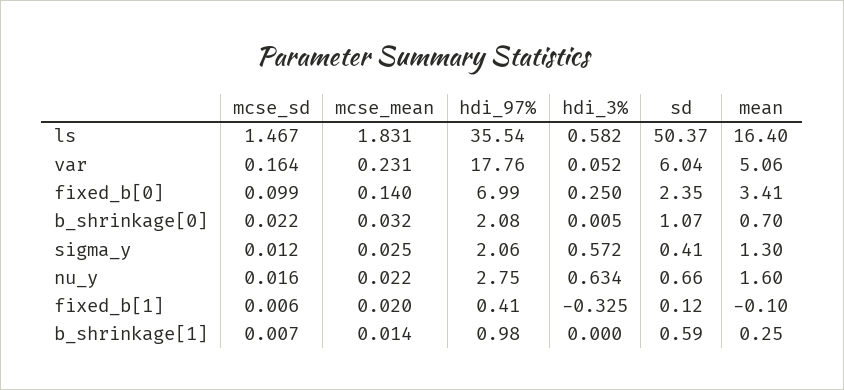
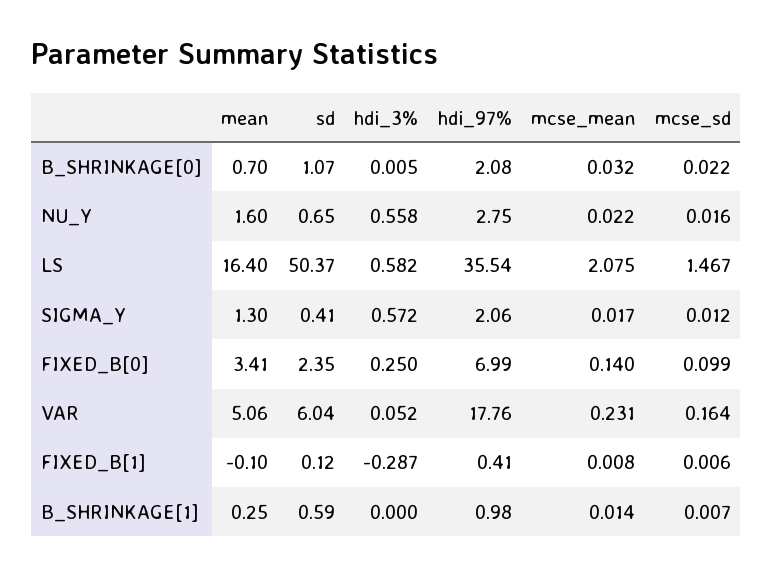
  {
    "mcse_sd": {
      "ls": 1.467,
      "var": 0.164,
      "fixed_b[0]": 0.099,
      "b_shrinkage[0]": 0.022,
      "sigma_y": 0.012,
      "nu_y": 0.016,
      "fixed_b[1]": 0.006,
      "b_shrinkage[1]": 0.007
    },
    "mcse_mean": {
-     "ls": 1.831,
+     "ls": 2.075,
      "var": 0.231,
      "fixed_b[0]": 0.14,
      "b_shrinkage[0]": 0.032,
-     "sigma_y": 0.025,
+     "sigma_y": 0.017,
      "nu_y": 0.022,
-     "fixed_b[1]": 0.02,
+     "fixed_b[1]": 0.008,
      "b_shrinkage[1]": 0.014
    },
    "hdi_97%": {
      "ls": 35.54,
      "var": 17.76,
      "fixed_b[0]": 6.99,
      "b_shrinkage[0]": 2.08,
      "sigma_y": 2.06,
      "nu_y": 2.75,
      "fixed_b[1]": 0.41,
      "b_shrinkage[1]": 0.98
    },
    "hdi_3%": {
      "ls": 0.582,
      "var": 0.052,
      "fixed_b[0]": 0.25,
      "b_shrinkage[0]": 0.005,
      "sigma_y": 0.572,
-     "nu_y": 0.634,
+     "nu_y": 0.558,
-     "fixed_b[1]": -0.325,
+     "fixed_b[1]": -0.287,
      "b_shrinkage[1]": 0
    },
    "sd": {
      "ls": 50.37,
      "var": 6.04,
      "fixed_b[0]": 2.35,
      "b_shrinkage[0]": 1.07,
      "sigma_y": 0.41,
-     "nu_y": 0.66,
+     "nu_y": 0.65,
      "fixed_b[1]": 0.12,
      "b_shrinkage[1]": 0.59
    },
    "mean": {
      "ls": 16.4,
      "var": 5.06,
      "fixed_b[0]": 3.41,
      "b_shrinkage[0]": 0.7,
      "sigma_y": 1.3,
      "nu_y": 1.6,
      "fixed_b[1]": -0.1,
      "b_shrinkage[1]": 0.25
    }
  }

